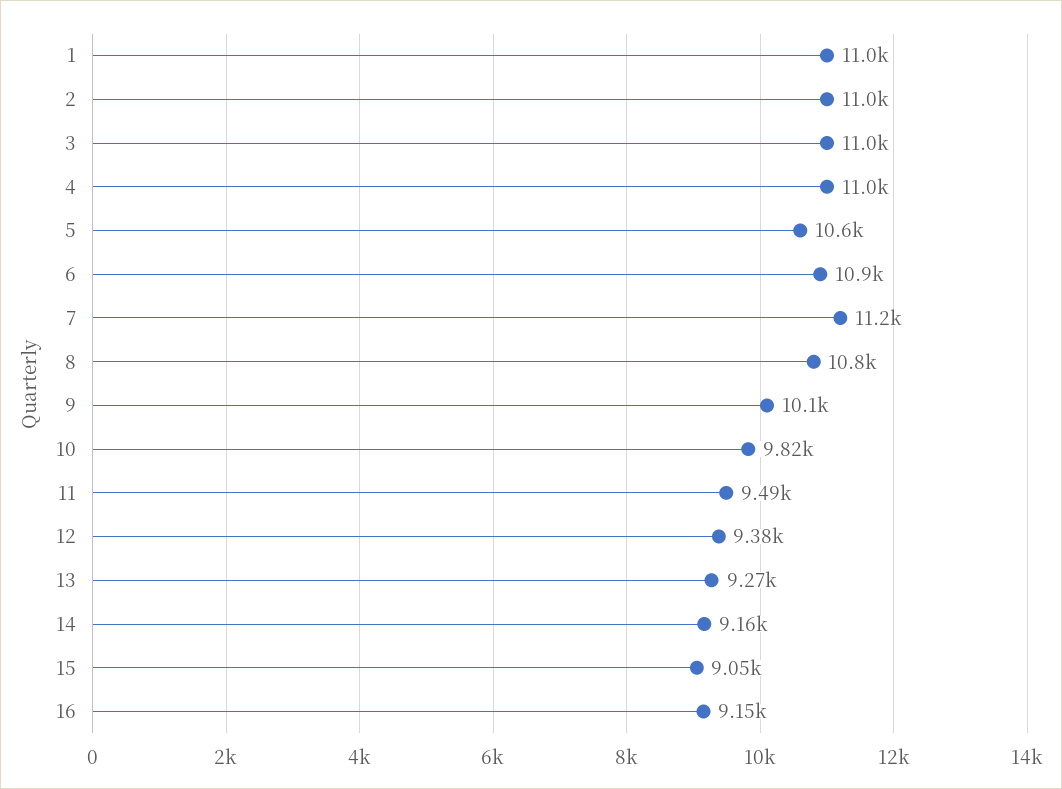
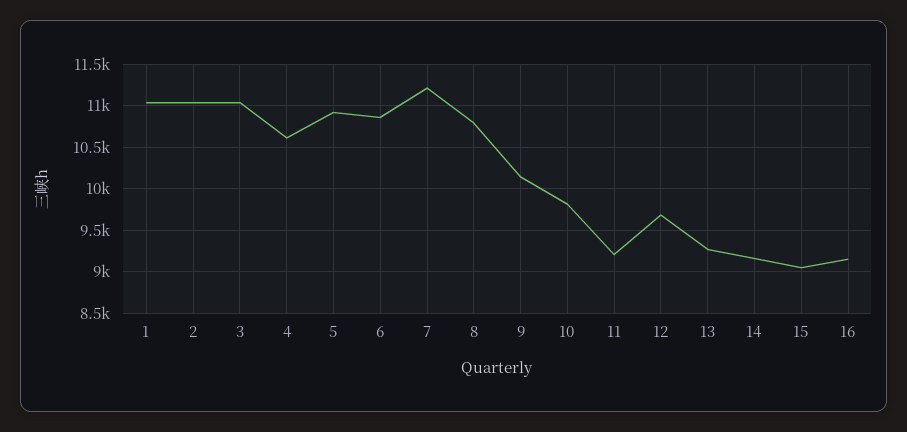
  {
    "1": 11000,
    "2": 11000,
    "3": 11000,
-   "4": 11000,
+   "4": 10600,
-   "5": 10600,
+   "5": 10900,
    "6": 10900,
    "7": 11200,
    "8": 10800,
    "9": 10100,
    "10": 9820,
-   "11": 9490,
+   "11": 9200,
-   "12": 9380,
+   "12": 9700,
    "13": 9270,
    "14": 9160,
    "15": 9050,
    "16": 9150
  }

